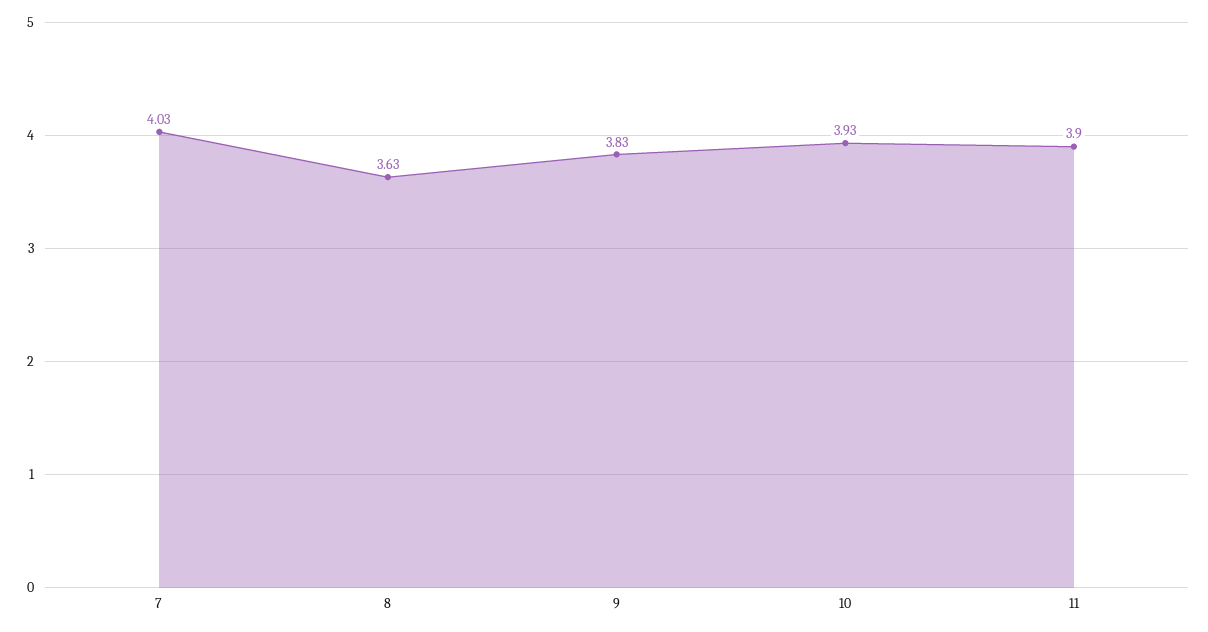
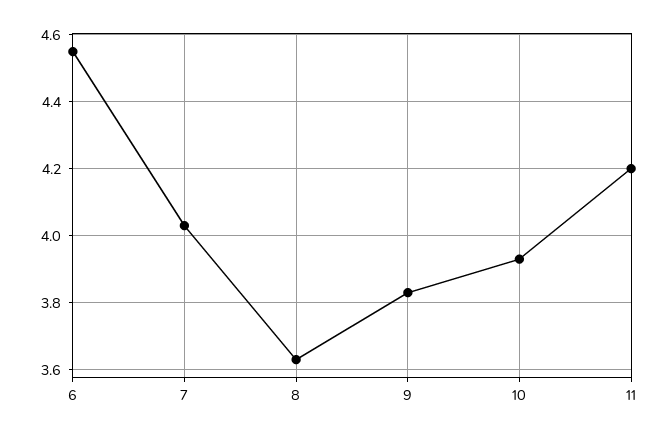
  {
    "7": 4.03,
    "8": 3.63,
    "9": 3.83,
    "10": 3.93,
-   "11": 3.9
+   "11": 4.2,
+   "6": 4.55
  }

